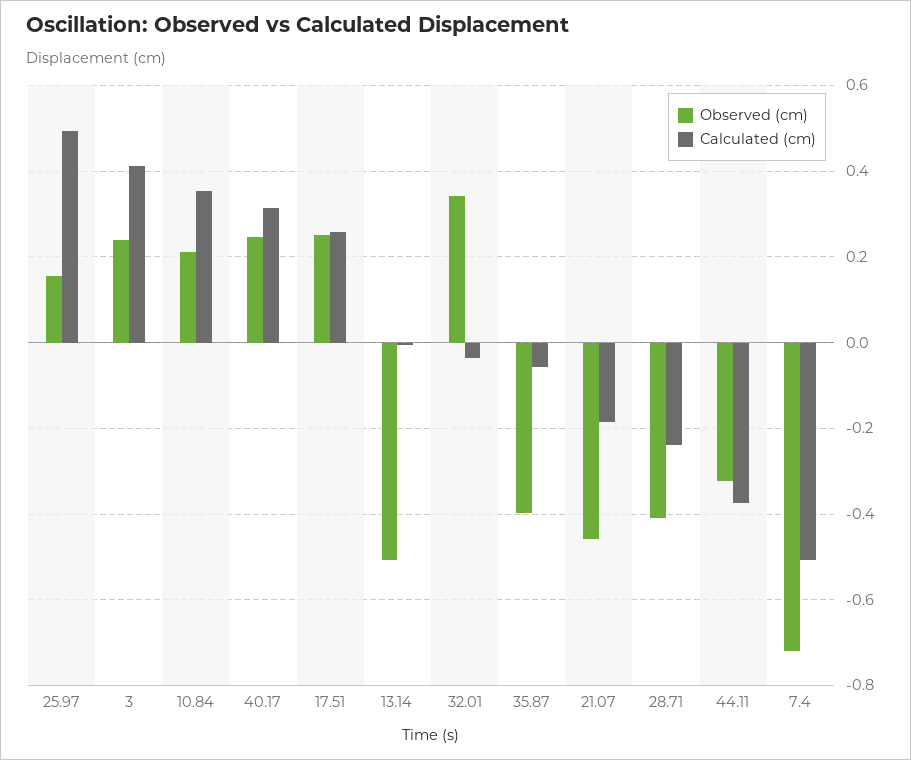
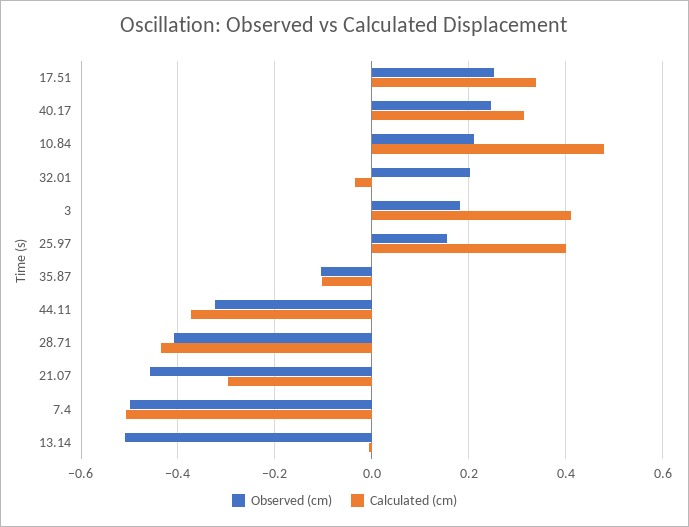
  {
    "Observed (cm)": {
      "25.97": 0.16,
-     "3": 0.24,
+     "3": 0.18,
      "10.84": 0.22,
      "40.17": 0.24,
      "17.51": 0.26,
      "13.14": -0.5,
-     "32.01": 0.34,
+     "32.01": 0.2,
-     "35.87": -0.4,
+     "35.87": -0.1,
      "21.07": -0.46,
      "28.71": -0.4,
      "44.11": -0.32,
-     "7.4": -0.72
+     "7.4": -0.5
    },
    "Calculated (cm)": {
-     "25.97": 0.5,
+     "25.97": 0.4,
      "3": 0.42,
-     "10.84": 0.36,
+     "10.84": 0.48,
      "40.17": 0.32,
-     "17.51": 0.26,
+     "17.51": 0.34,
      "13.14": 0,
      "32.01": -0.04,
-     "35.87": -0.06,
+     "35.87": -0.1,
-     "21.07": -0.18,
+     "21.07": -0.3,
-     "28.71": -0.24,
+     "28.71": -0.44,
      "44.11": -0.38,
      "7.4": -0.5
    }
  }

